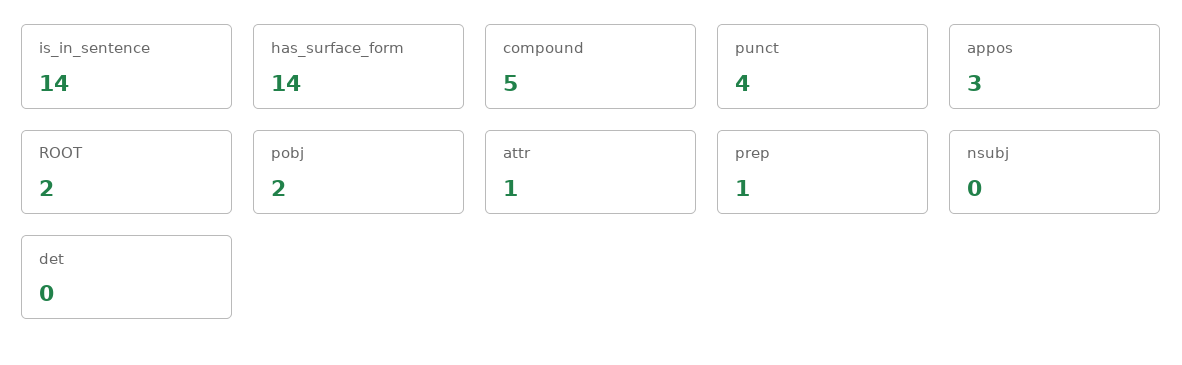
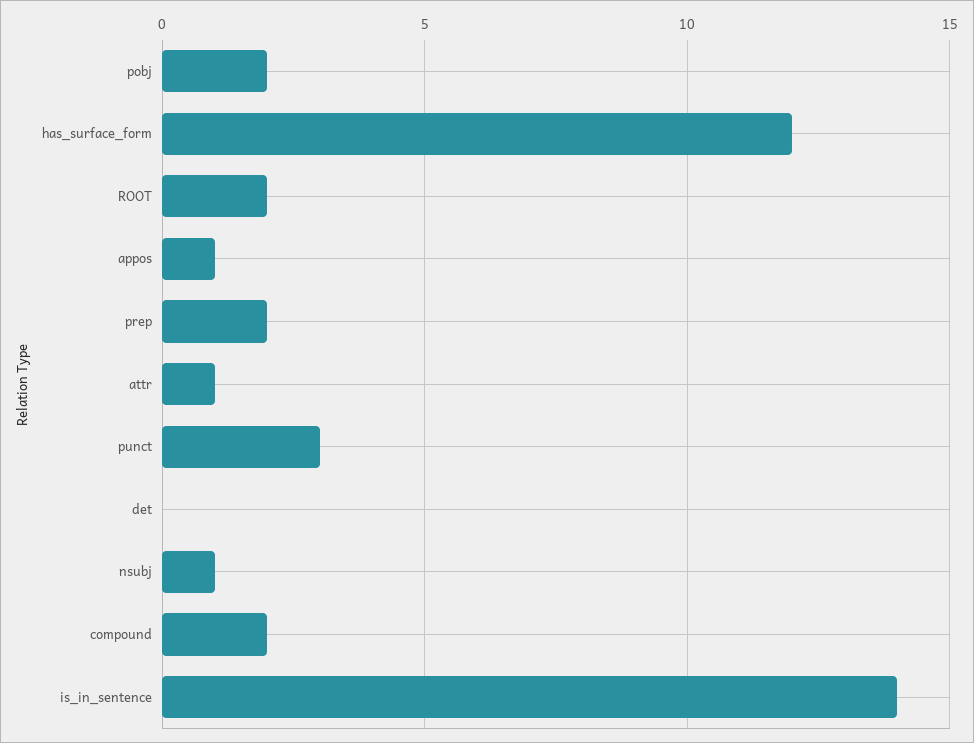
  {
    "is_in_sentence": 14,
-   "has_surface_form": 14,
+   "has_surface_form": 12,
-   "compound": 5,
+   "compound": 2,
-   "punct": 4,
+   "punct": 3,
-   "appos": 3,
+   "appos": 1,
    "ROOT": 2,
    "pobj": 2,
    "attr": 1,
-   "prep": 1,
+   "prep": 2,
-   "nsubj": 0,
+   "nsubj": 1,
    "det": 0
  }

